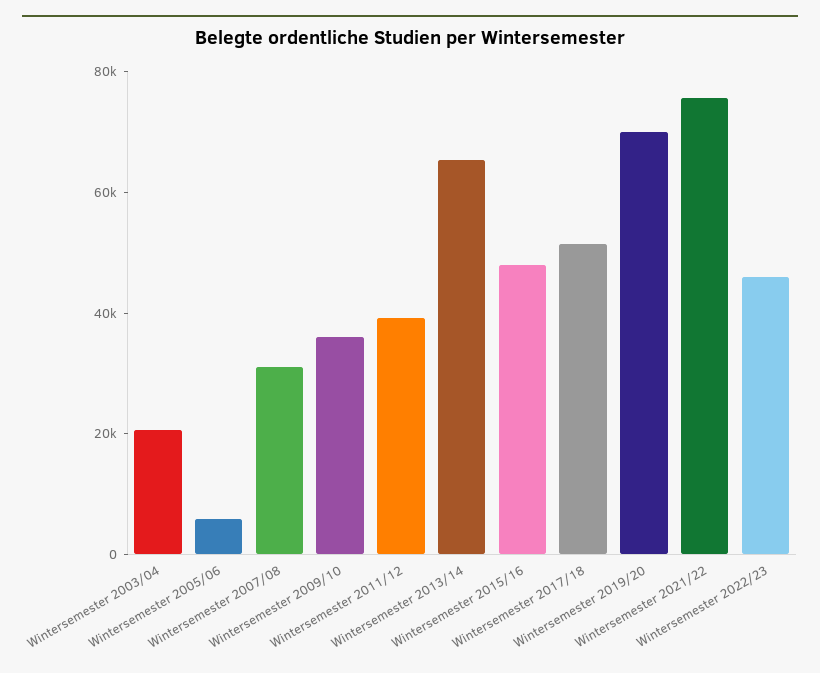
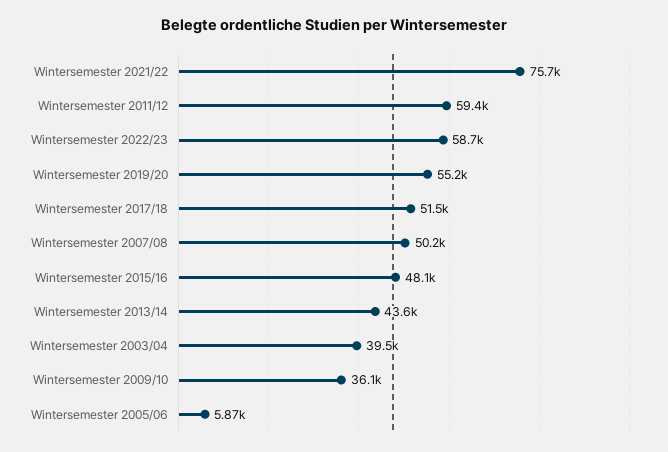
  {
-   "Wintersemester 2003/04": 20000,
+   "Wintersemester 2003/04": 39500,
    "Wintersemester 2005/06": 5870,
-   "Wintersemester 2007/08": 30000,
+   "Wintersemester 2007/08": 50200,
    "Wintersemester 2009/10": 36100,
-   "Wintersemester 2011/12": 40000,
+   "Wintersemester 2011/12": 59400,
-   "Wintersemester 2013/14": 65000,
+   "Wintersemester 2013/14": 43600,
    "Wintersemester 2015/16": 48100,
    "Wintersemester 2017/18": 51500,
-   "Wintersemester 2019/20": 70000,
+   "Wintersemester 2019/20": 55200,
    "Wintersemester 2021/22": 75700,
-   "Wintersemester 2022/23": 45000
+   "Wintersemester 2022/23": 58700
  }

